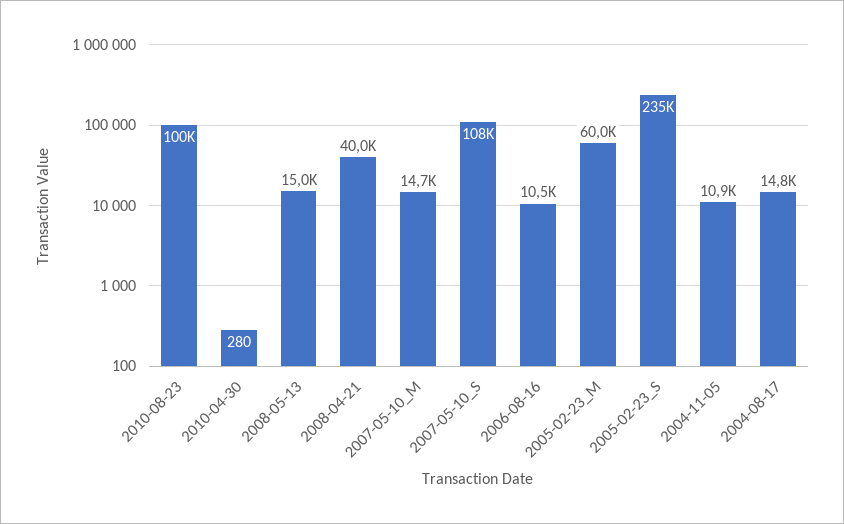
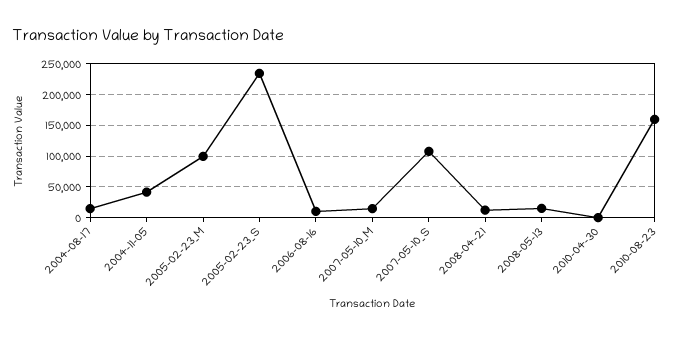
  {
-   "2010-08-23": 100000,
+   "2010-08-23": 160000,
    "2010-04-30": 280,
    "2008-05-13": 15000,
-   "2008-04-21": 40000,
+   "2008-04-21": 10000,
    "2007-05-10_M": 14700,
    "2007-05-10_S": 108000,
    "2006-08-16": 10500,
-   "2005-02-23_M": 60000,
+   "2005-02-23_M": 100000,
    "2005-02-23_S": 235000,
-   "2004-11-05": 10900,
+   "2004-11-05": 40000,
    "2004-08-17": 14800
  }

